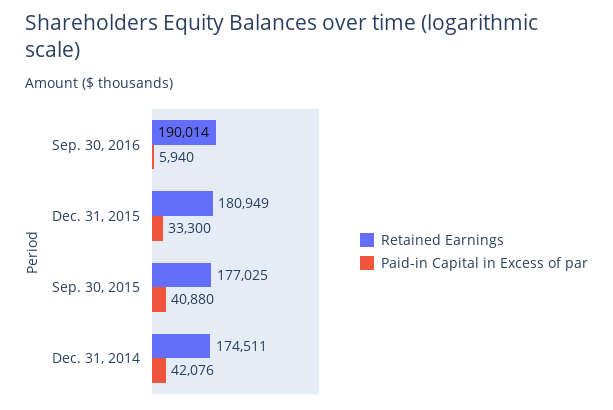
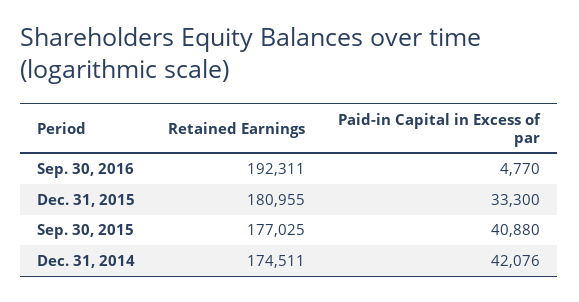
  {
    "Retained Earnings": {
-     "Sep. 30, 2016": 190014,
+     "Sep. 30, 2016": 192311,
-     "Dec. 31, 2015": 180949,
+     "Dec. 31, 2015": 180955,
      "Sep. 30, 2015": 177025,
      "Dec. 31, 2014": 174511
    },
    "Paid-in Capital in Excess of par": {
-     "Sep. 30, 2016": 5940,
+     "Sep. 30, 2016": 4770,
      "Dec. 31, 2015": 33300,
      "Sep. 30, 2015": 40880,
      "Dec. 31, 2014": 42076
    }
  }

